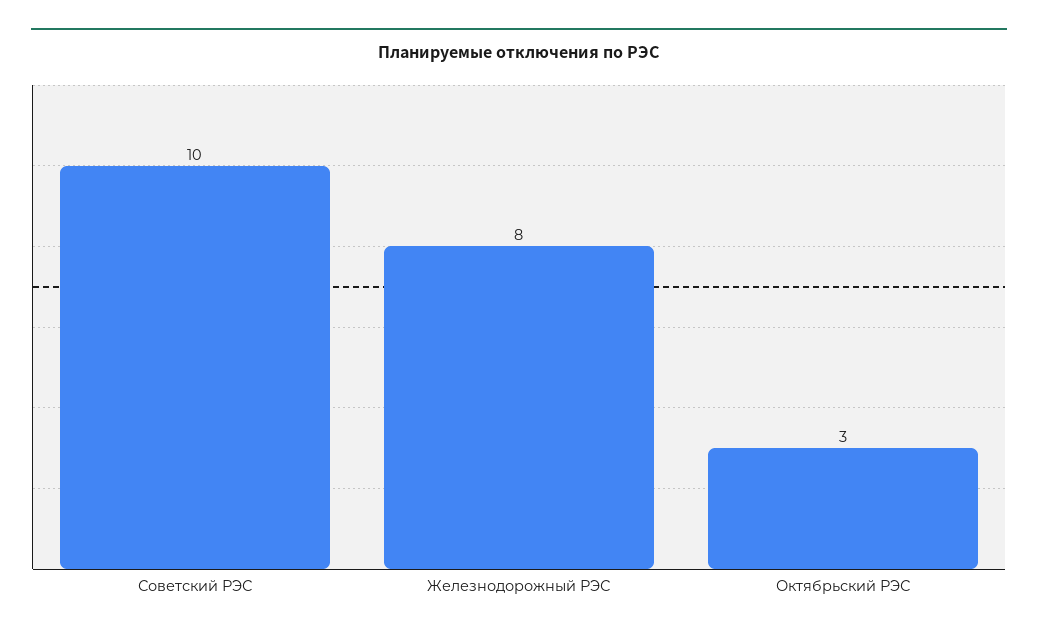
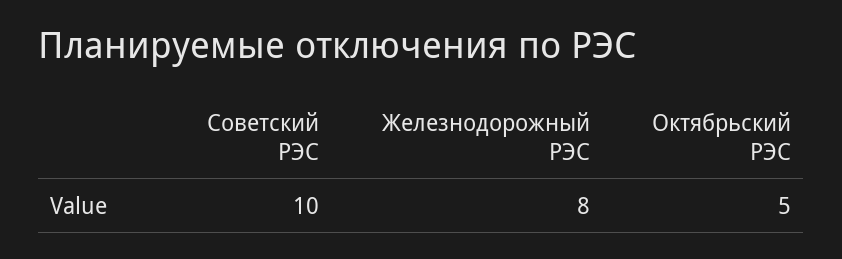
  {
    "Советский РЭС": 10,
    "Железнодорожный РЭС": 8,
-   "Октябрьский РЭС": 3
+   "Октябрьский РЭС": 5
  }

